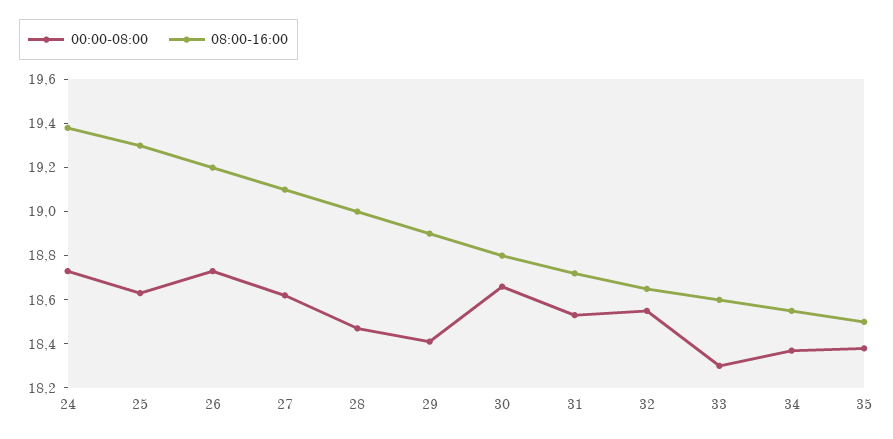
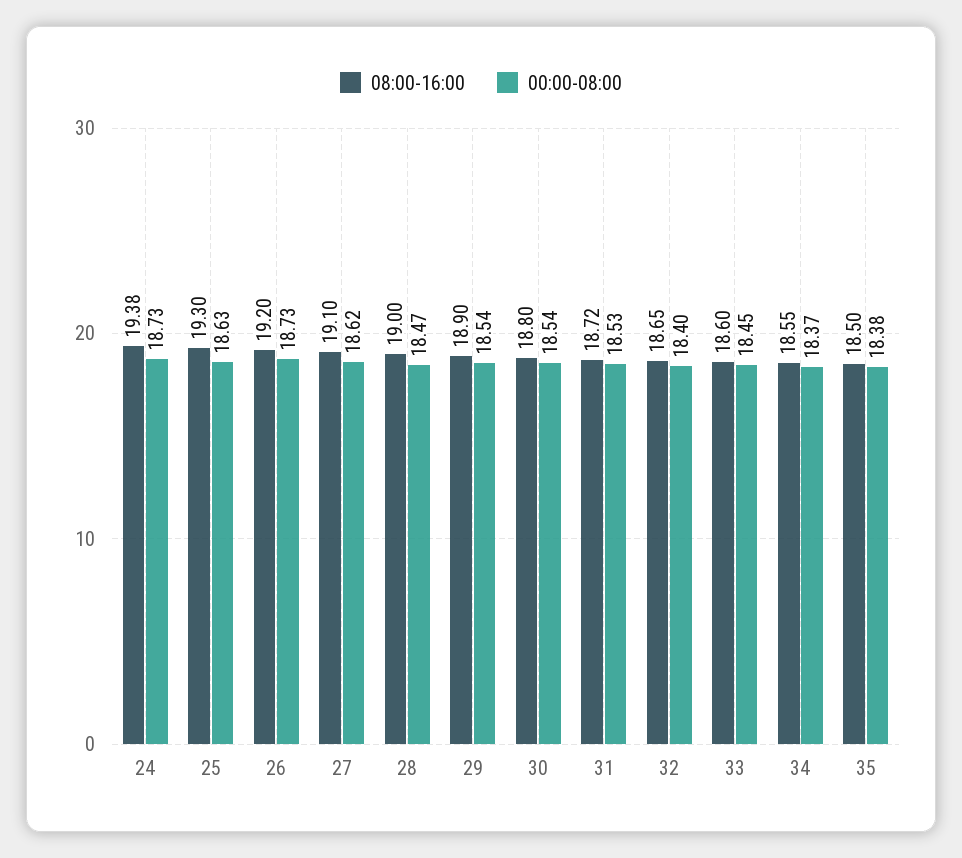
  {
    "00:00-08:00": {
      "24": 18.73,
      "25": 18.63,
      "26": 18.73,
      "27": 18.62,
      "28": 18.47,
-     "29": 18.4,
+     "29": 18.54,
-     "30": 18.65,
+     "30": 18.54,
      "31": 18.53,
-     "32": 18.55,
+     "32": 18.4,
-     "33": 18.3,
+     "33": 18.45,
      "34": 18.37,
      "35": 18.38
    },
    "08:00-16:00": {
      "24": 19.38,
      "25": 19.3,
      "26": 19.2,
      "27": 19.1,
      "28": 19,
      "29": 18.9,
      "30": 18.8,
      "31": 18.72,
      "32": 18.65,
      "33": 18.6,
      "34": 18.55,
      "35": 18.5
    }
  }

